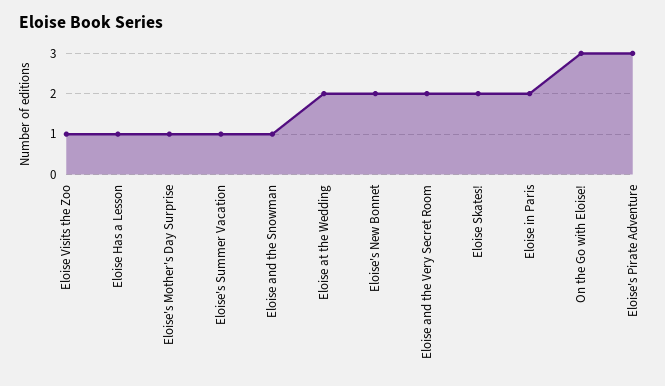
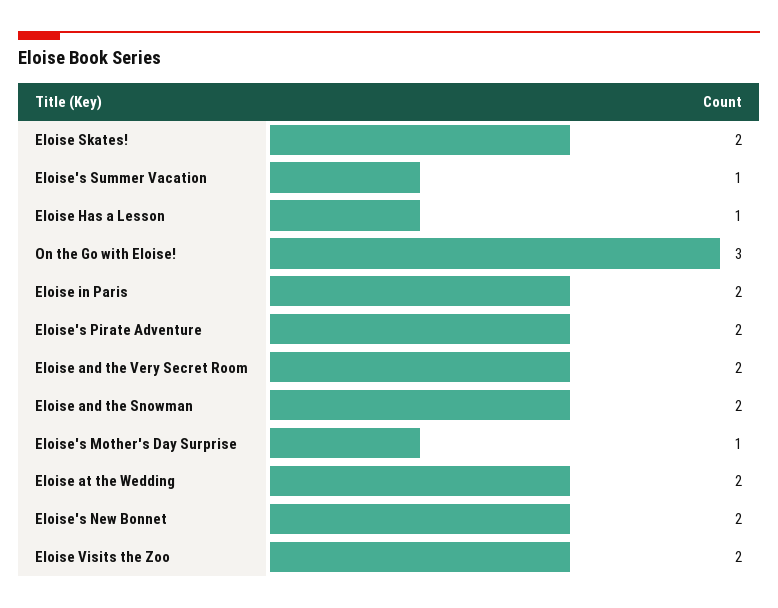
  {
-   "Eloise Visits the Zoo": 1,
+   "Eloise Visits the Zoo": 2,
    "Eloise Has a Lesson": 1,
    "Eloise's Mother's Day Surprise": 1,
    "Eloise's Summer Vacation": 1,
-   "Eloise and the Snowman": 1,
+   "Eloise and the Snowman": 2,
    "Eloise at the Wedding": 2,
    "Eloise's New Bonnet": 2,
    "Eloise and the Very Secret Room": 2,
    "Eloise Skates!": 2,
    "Eloise in Paris": 2,
    "On the Go with Eloise!": 3,
-   "Eloise's Pirate Adventure": 3
+   "Eloise's Pirate Adventure": 2
  }

